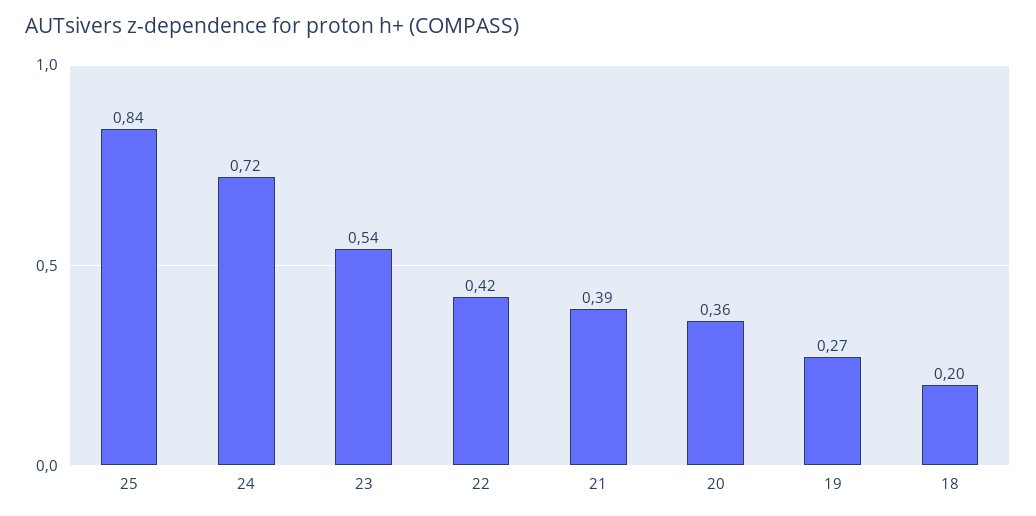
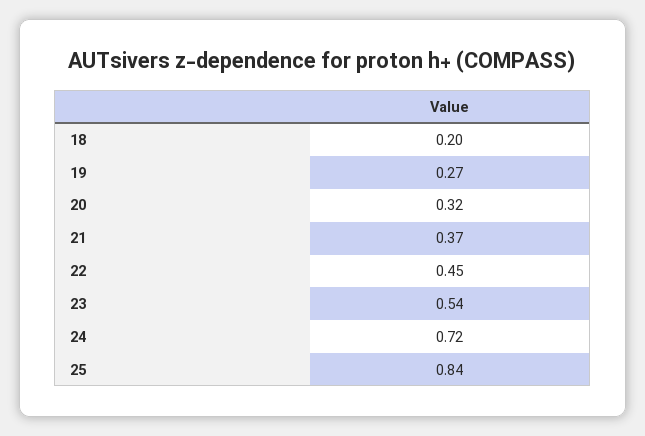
  {
    "25": 0.84,
    "24": 0.72,
    "23": 0.54,
-   "22": 0.42,
+   "22": 0.45,
-   "21": 0.39,
+   "21": 0.37,
-   "20": 0.36,
+   "20": 0.32,
    "19": 0.27,
    "18": 0.2
  }

